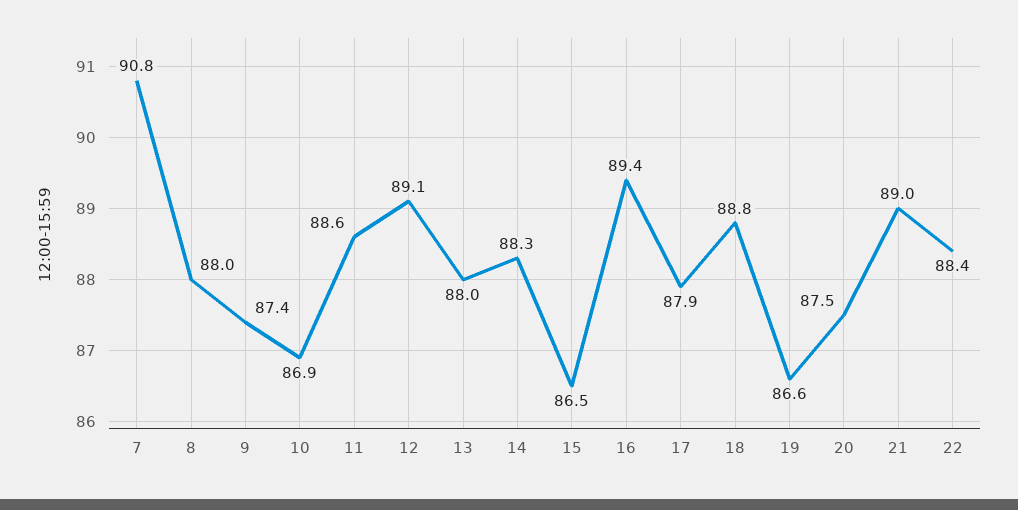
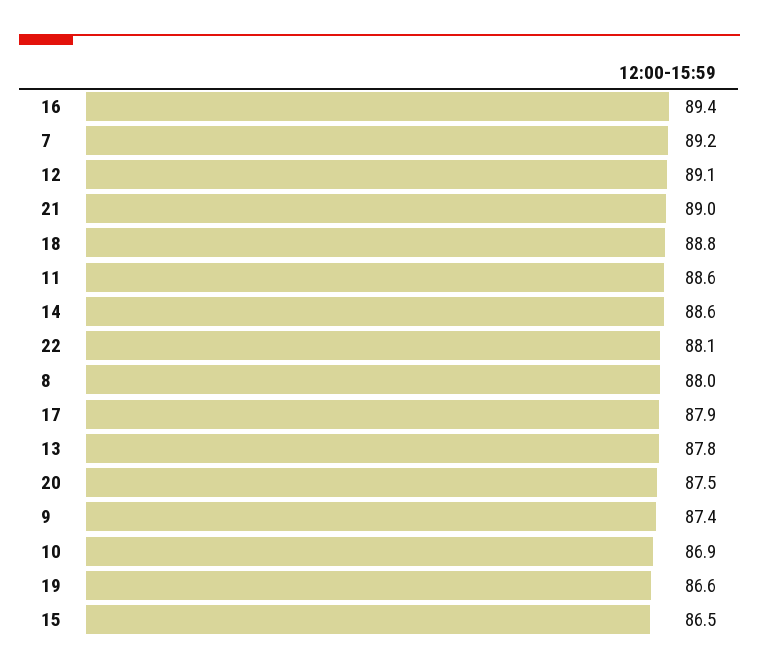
  {
-   "7": 90.8,
+   "7": 89.2,
    "8": 88,
    "9": 87.4,
    "10": 86.9,
    "11": 88.6,
    "12": 89.1,
-   "13": 88,
+   "13": 87.8,
-   "14": 88.3,
+   "14": 88.6,
    "15": 86.5,
    "16": 89.4,
    "17": 87.9,
    "18": 88.8,
    "19": 86.6,
    "20": 87.5,
    "21": 89,
-   "22": 88.4
+   "22": 88.1
  }

